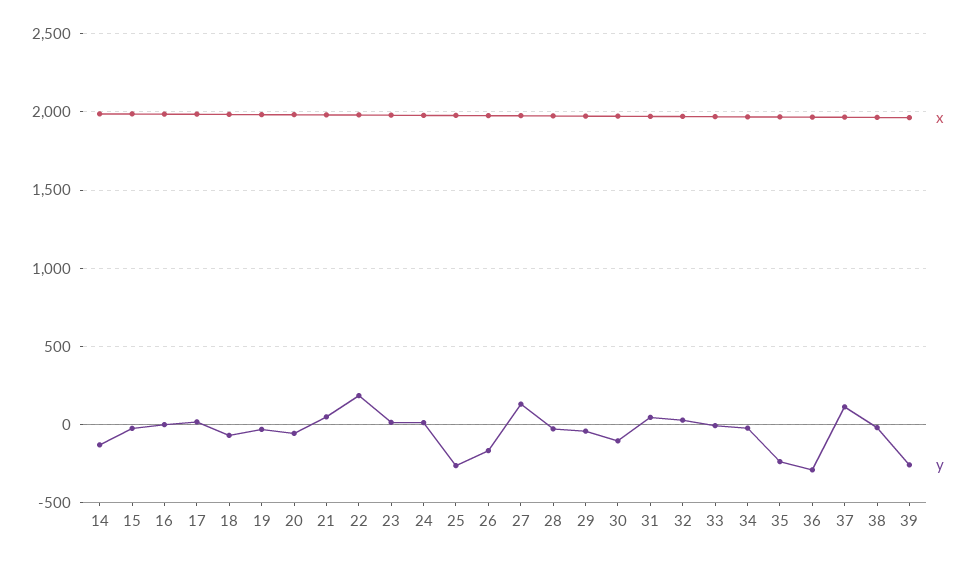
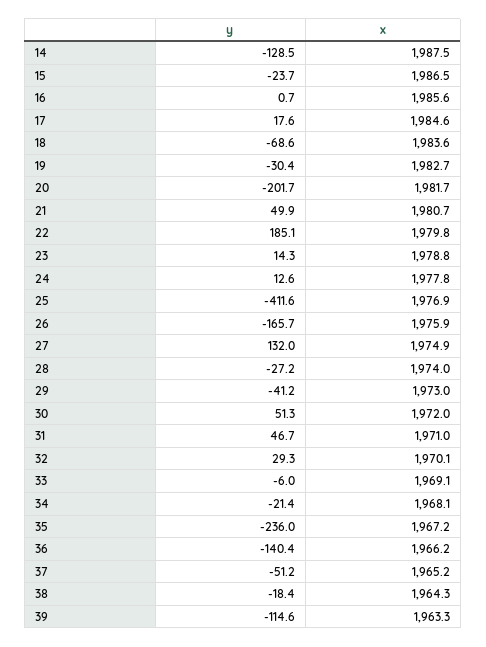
  {
    "x": {
      "14": 1987.5,
      "15": 1986.5,
      "16": 1985.6,
      "17": 1984.6,
      "18": 1983.6,
      "19": 1982.7,
      "20": 1981.7,
      "21": 1980.7,
      "22": 1979.8,
      "23": 1978.8,
      "24": 1977.8,
      "25": 1976.9,
      "26": 1975.9,
      "27": 1974.9,
      "28": 1974,
      "29": 1973,
      "30": 1972,
      "31": 1971,
      "32": 1970.1,
      "33": 1969.1,
      "34": 1968.1,
      "35": 1967.2,
      "36": 1966.2,
      "37": 1965.2,
      "38": 1964.3,
      "39": 1963.3
    },
    "y": {
      "14": -128.5,
      "15": -23.7,
      "16": 0.7,
      "17": 17.6,
      "18": -68.6,
      "19": -30.4,
-     "20": -50,
+     "20": -201.7,
      "21": 49.9,
      "22": 185.1,
      "23": 14.3,
      "24": 12.6,
-     "25": -250,
+     "25": -411.6,
      "26": -165.7,
      "27": 132,
      "28": -27.2,
      "29": -41.2,
-     "30": -100,
+     "30": 51.3,
      "31": 46.7,
      "32": 29.3,
      "33": -6,
      "34": -21.4,
      "35": -236,
-     "36": -300,
+     "36": -140.4,
-     "37": 100,
+     "37": -51.2,
      "38": -18.4,
-     "39": -250
+     "39": -114.6
    }
  }

